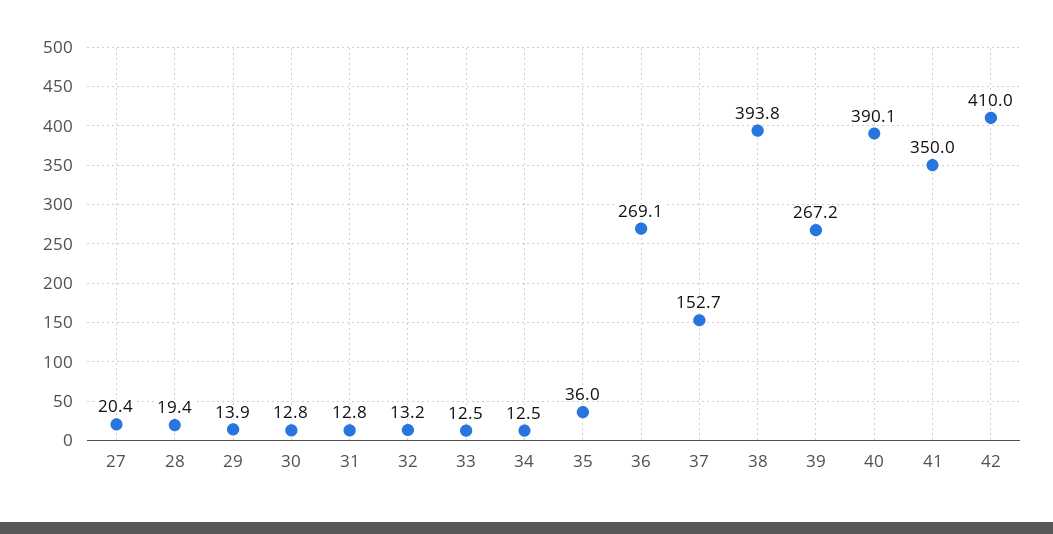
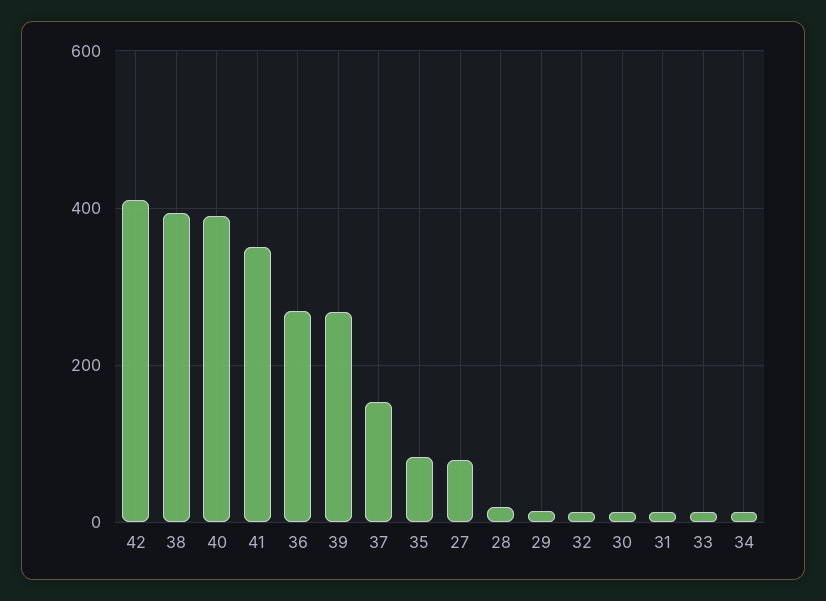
  {
-   "27": 20.4,
+   "27": 80,
    "28": 19.4,
    "29": 13.9,
    "30": 12.8,
    "31": 12.8,
    "32": 13.2,
    "33": 12.5,
    "34": 12.5,
-   "35": 36,
+   "35": 80,
    "36": 269.1,
    "37": 152.7,
    "38": 393.8,
    "39": 267.2,
    "40": 390.1,
    "41": 350,
    "42": 410
  }

